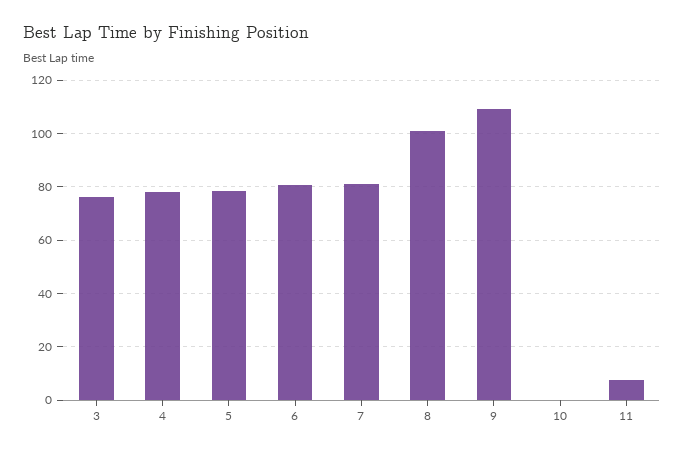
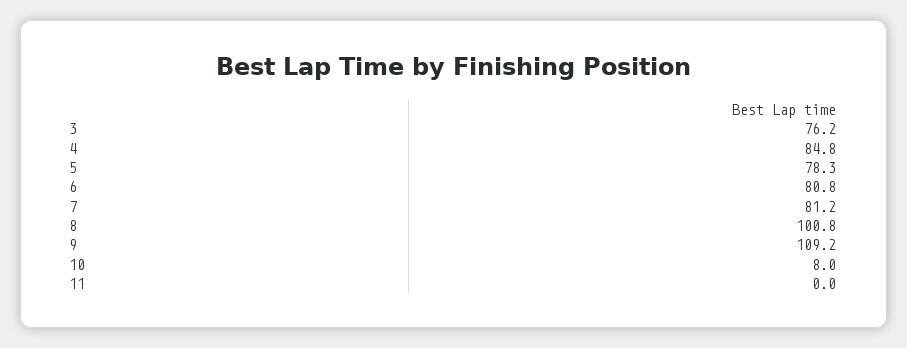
  {
    "3": 76.2,
-   "4": 77.5,
+   "4": 84.8,
    "5": 78.3,
    "6": 80.8,
    "7": 81.2,
    "8": 100.8,
    "9": 109.2,
-   "10": 0,
+   "10": 8,
-   "11": 7.5
+   "11": 0
  }

